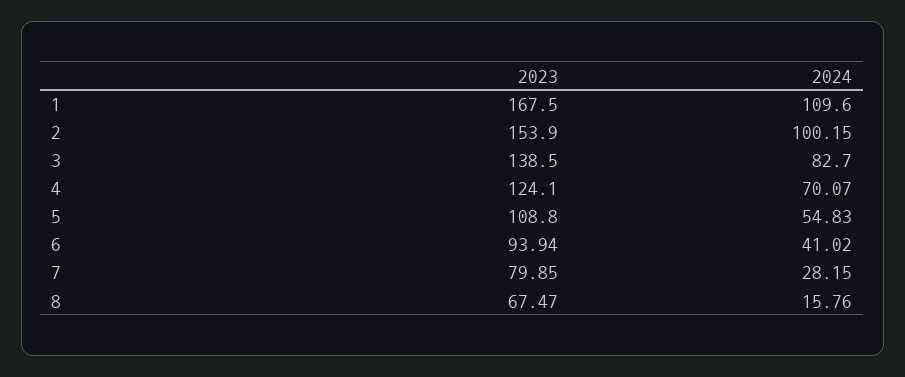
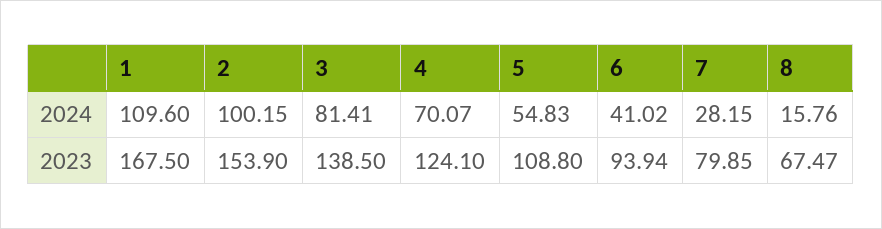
  {
    "2023": {
      "1": 167.5,
      "2": 153.9,
      "3": 138.5,
      "4": 124.1,
      "5": 108.8,
      "6": 93.94,
      "7": 79.85,
      "8": 67.47
    },
    "2024": {
      "1": 109.6,
      "2": 100.15,
-     "3": 82.7,
+     "3": 81.41,
      "4": 70.07,
      "5": 54.83,
      "6": 41.02,
      "7": 28.15,
      "8": 15.76
    }
  }

